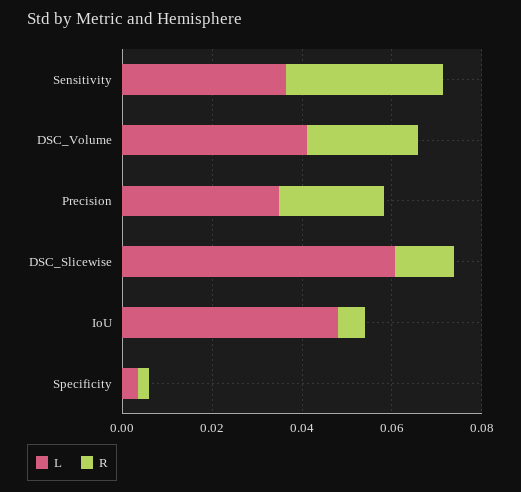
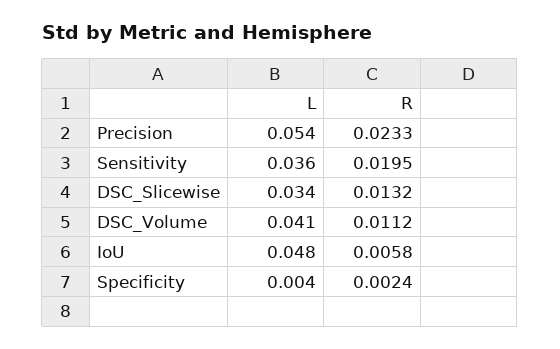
  {
    "L": {
      "Sensitivity": 0.036,
      "DSC_Volume": 0.041,
-     "Precision": 0.035,
+     "Precision": 0.054,
-     "DSC_Slicewise": 0.06,
+     "DSC_Slicewise": 0.034,
      "IoU": 0.048,
      "Specificity": 0.004
    },
    "R": {
-     "Sensitivity": 0.035,
+     "Sensitivity": 0.0195,
-     "DSC_Volume": 0.025,
+     "DSC_Volume": 0.0112,
      "Precision": 0.0233,
      "DSC_Slicewise": 0.0132,
      "IoU": 0.0058,
      "Specificity": 0.0024
    }
  }

